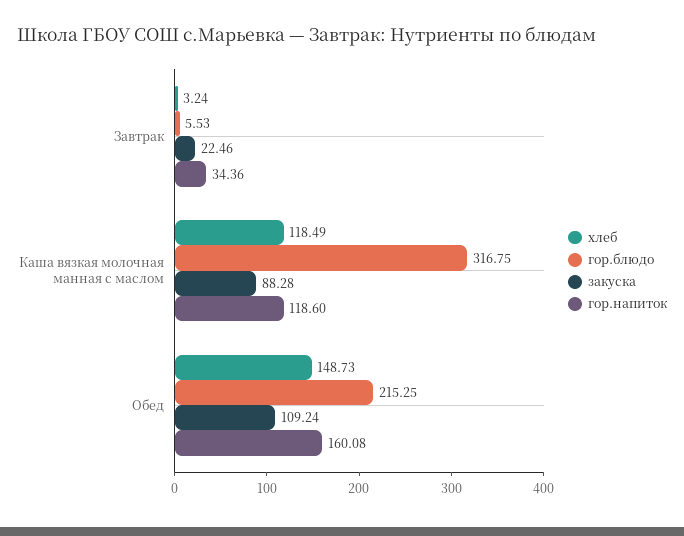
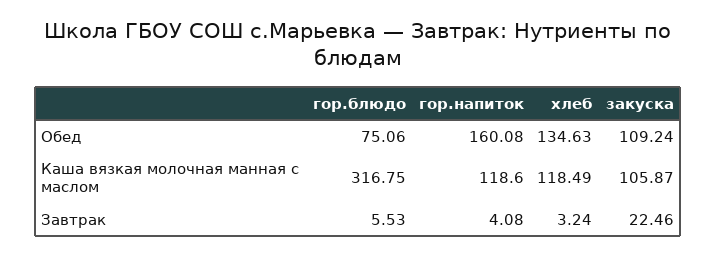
  {
    "хлеб": {
      "Завтрак": 3.24,
      "Каша вязкая молочная манная с маслом": 118.49,
-     "Обед": 148.73
+     "Обед": 134.63
    },
    "гор.блюдо": {
      "Завтрак": 5.53,
      "Каша вязкая молочная манная с маслом": 316.75,
-     "Обед": 215.25
+     "Обед": 75.06
    },
    "закуска": {
      "Завтрак": 22.46,
-     "Каша вязкая молочная манная с маслом": 88.28,
+     "Каша вязкая молочная манная с маслом": 105.87,
      "Обед": 109.24
    },
    "гор.напиток": {
-     "Завтрак": 34.36,
+     "Завтрак": 4.08,
      "Каша вязкая молочная манная с маслом": 118.6,
      "Обед": 160.08
    }
  }

